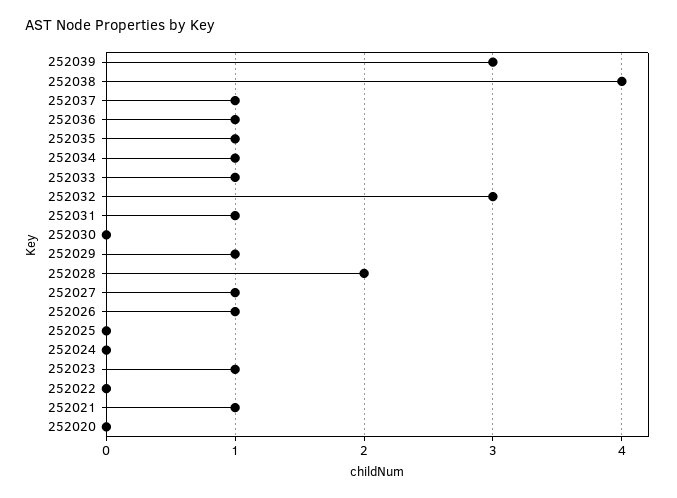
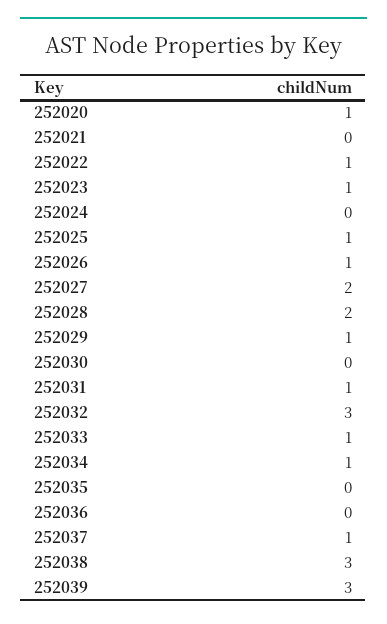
  {
    "252039": 3,
-   "252038": 4,
+   "252038": 3,
    "252037": 1,
-   "252036": 1,
+   "252036": 0,
-   "252035": 1,
+   "252035": 0,
    "252034": 1,
    "252033": 1,
    "252032": 3,
    "252031": 1,
    "252030": 0,
    "252029": 1,
    "252028": 2,
-   "252027": 1,
+   "252027": 2,
    "252026": 1,
-   "252025": 0,
+   "252025": 1,
    "252024": 0,
    "252023": 1,
-   "252022": 0,
+   "252022": 1,
-   "252021": 1,
+   "252021": 0,
-   "252020": 0
+   "252020": 1
  }

